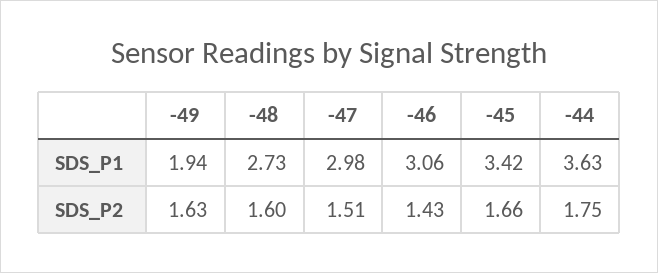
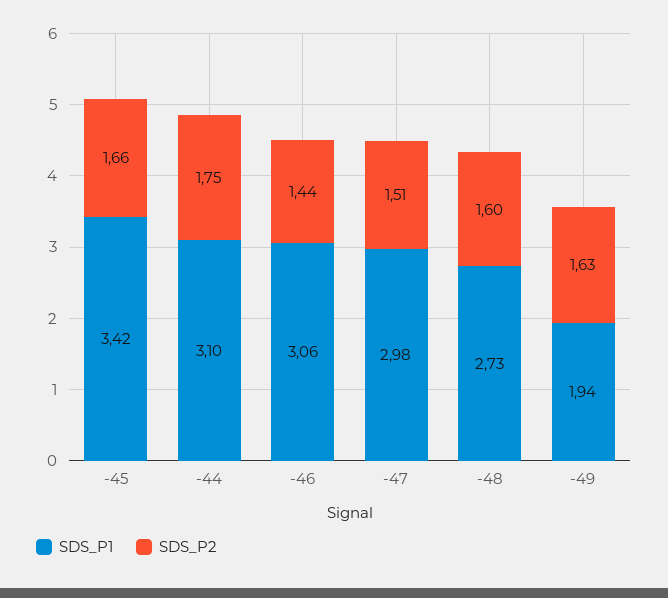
  {
    "SDS_P1": {
      "-49": 1.94,
      "-48": 2.73,
      "-47": 2.98,
      "-46": 3.06,
      "-45": 3.42,
-     "-44": 3.63
+     "-44": 3.1
    },
    "SDS_P2": {
      "-49": 1.63,
      "-48": 1.6,
      "-47": 1.51,
-     "-46": 1.43,
+     "-46": 1.44,
      "-45": 1.66,
      "-44": 1.75
    }
  }

